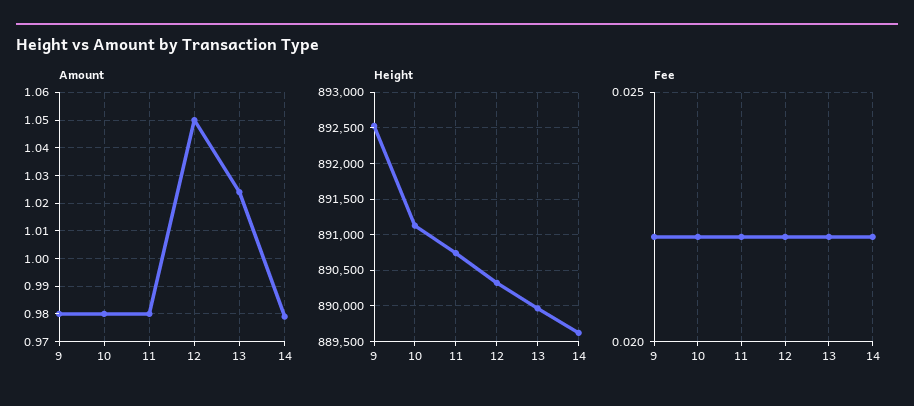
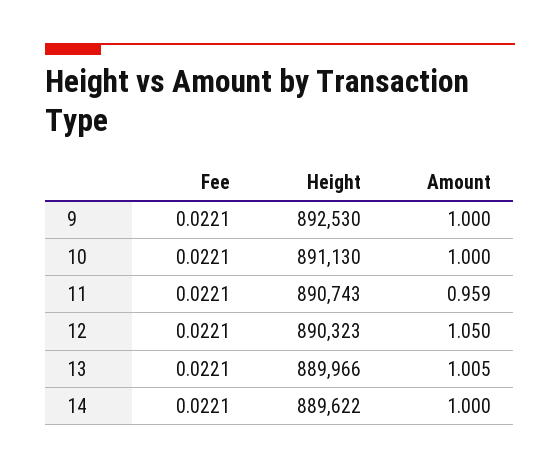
  {
    "Amount": {
-     "9": 0.98,
+     "9": 1,
-     "10": 0.98,
+     "10": 1,
-     "11": 0.98,
+     "11": 0.959,
      "12": 1.05,
-     "13": 1.025,
+     "13": 1.005,
-     "14": 0.98
+     "14": 1
    },
    "Height": {
      "9": 892530,
      "10": 891130,
      "11": 890743,
      "12": 890323,
      "13": 889966,
      "14": 889622
    },
    "Fee": {
      "9": 0.0221,
      "10": 0.0221,
      "11": 0.0221,
      "12": 0.0221,
      "13": 0.0221,
      "14": 0.0221
    }
  }

